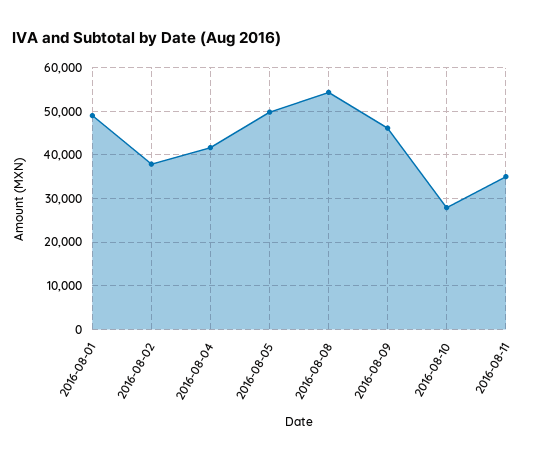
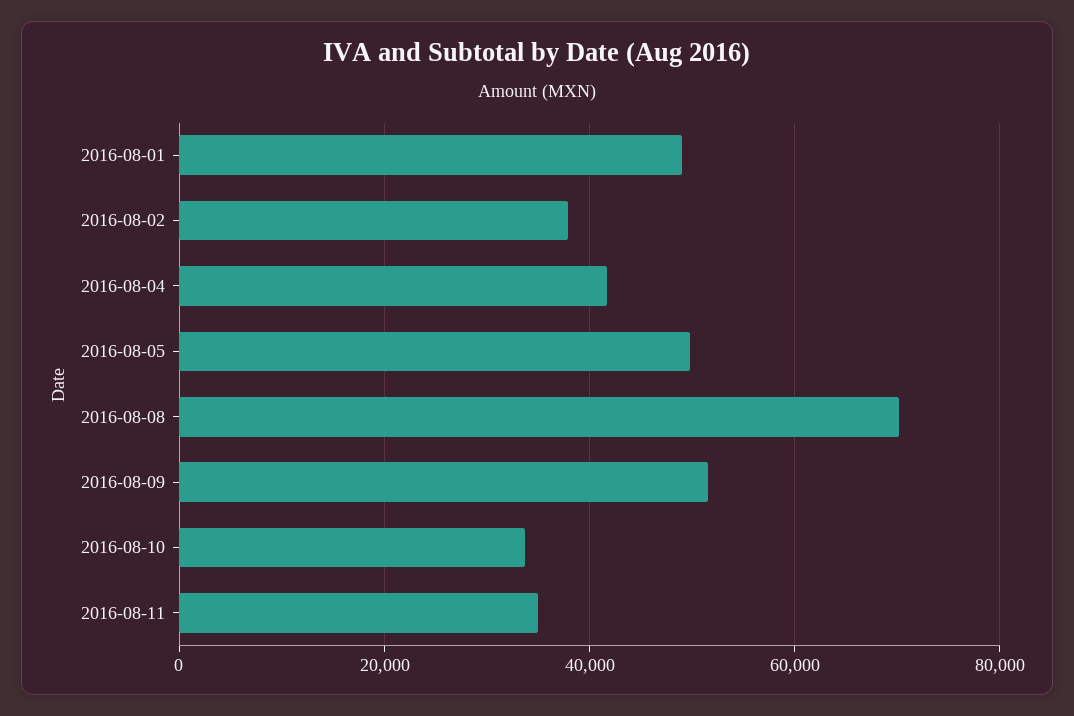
  {
    "2016-08-01": 48000,
    "2016-08-02": 38000,
    "2016-08-04": 42000,
    "2016-08-05": 50000,
-   "2016-08-08": 54000,
+   "2016-08-08": 70000,
-   "2016-08-09": 46000,
+   "2016-08-09": 52000,
-   "2016-08-10": 28000,
+   "2016-08-10": 34000,
    "2016-08-11": 36000
  }

